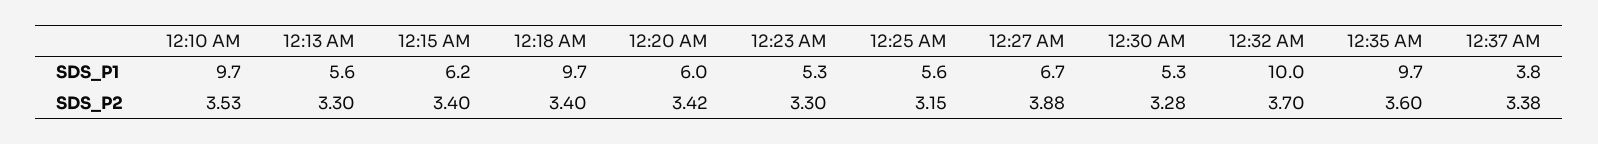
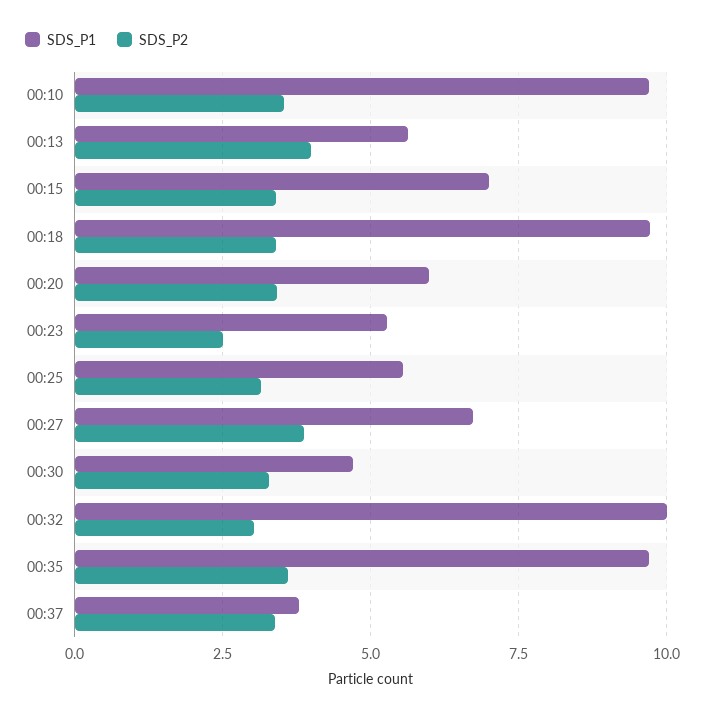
  {
    "SDS_P1": {
      "12:10 AM": 9.7,
      "12:13 AM": 5.6,
-     "12:15 AM": 6.2,
+     "12:15 AM": 7,
      "12:18 AM": 9.7,
      "12:20 AM": 6,
      "12:23 AM": 5.3,
      "12:25 AM": 5.6,
      "12:27 AM": 6.7,
-     "12:30 AM": 5.3,
+     "12:30 AM": 4.75,
      "12:32 AM": 10,
      "12:35 AM": 9.7,
      "12:37 AM": 3.8
    },
    "SDS_P2": {
      "12:10 AM": 3.53,
-     "12:13 AM": 3.3,
+     "12:13 AM": 4,
      "12:15 AM": 3.4,
      "12:18 AM": 3.4,
      "12:20 AM": 3.42,
-     "12:23 AM": 3.3,
+     "12:23 AM": 2.5,
      "12:25 AM": 3.15,
      "12:27 AM": 3.88,
      "12:30 AM": 3.28,
-     "12:32 AM": 3.7,
+     "12:32 AM": 3,
      "12:35 AM": 3.6,
      "12:37 AM": 3.38
    }
  }

